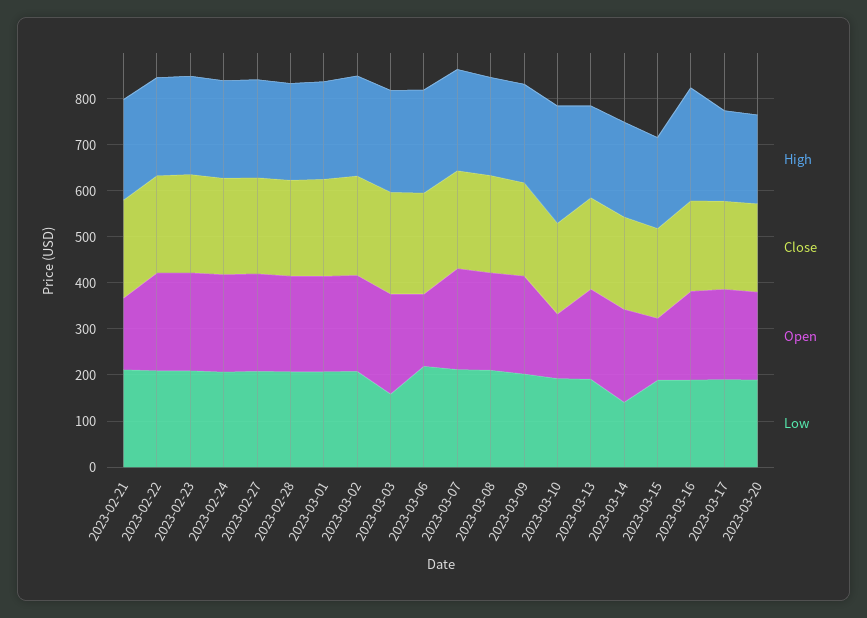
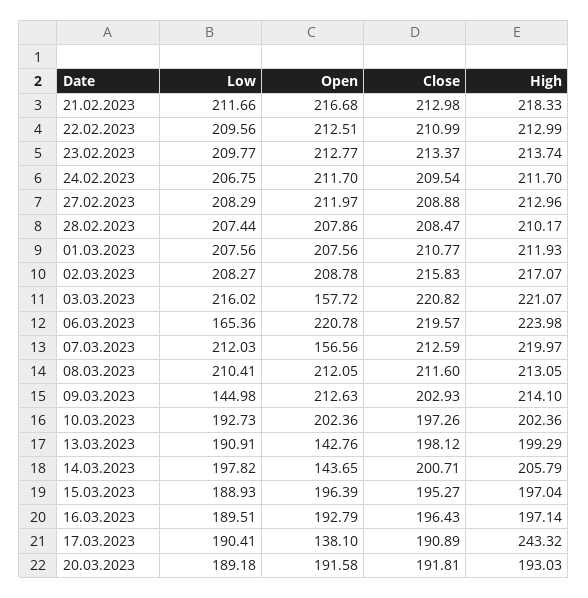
  {
    "High": {
      "2023-02-21": 218.33,
      "2023-02-22": 212.99,
      "2023-02-23": 213.74,
      "2023-02-24": 211.7,
      "2023-02-27": 212.96,
      "2023-02-28": 210.17,
      "2023-03-01": 211.93,
      "2023-03-02": 217.07,
      "2023-03-03": 221.07,
      "2023-03-06": 223.98,
      "2023-03-07": 219.97,
      "2023-03-08": 213.05,
      "2023-03-09": 214.1,
-     "2023-03-10": 260,
+     "2023-03-10": 202.36,
      "2023-03-13": 199.29,
      "2023-03-14": 205.79,
      "2023-03-15": 197.04,
-     "2023-03-16": 240,
+     "2023-03-16": 197.14,
-     "2023-03-17": 200,
+     "2023-03-17": 243.32,
      "2023-03-20": 193.03
    },
    "Close": {
      "2023-02-21": 212.98,
      "2023-02-22": 210.99,
      "2023-02-23": 213.37,
      "2023-02-24": 209.54,
      "2023-02-27": 208.88,
      "2023-02-28": 208.47,
      "2023-03-01": 210.77,
      "2023-03-02": 215.83,
      "2023-03-03": 220.82,
      "2023-03-06": 219.57,
      "2023-03-07": 212.59,
      "2023-03-08": 211.6,
      "2023-03-09": 202.93,
      "2023-03-10": 197.26,
      "2023-03-13": 198.12,
      "2023-03-14": 200.71,
      "2023-03-15": 195.27,
      "2023-03-16": 196.43,
      "2023-03-17": 190.89,
      "2023-03-20": 191.81
    },
    "Open": {
-     "2023-02-21": 160,
+     "2023-02-21": 216.68,
      "2023-02-22": 212.51,
      "2023-02-23": 212.77,
      "2023-02-24": 211.7,
      "2023-02-27": 211.97,
      "2023-02-28": 207.86,
      "2023-03-01": 207.56,
      "2023-03-02": 208.78,
-     "2023-03-03": 220,
+     "2023-03-03": 157.72,
-     "2023-03-06": 160,
+     "2023-03-06": 220.78,
-     "2023-03-07": 220,
+     "2023-03-07": 156.56,
      "2023-03-08": 212.05,
      "2023-03-09": 212.63,
-     "2023-03-10": 140,
+     "2023-03-10": 202.36,
-     "2023-03-13": 200,
+     "2023-03-13": 142.76,
-     "2023-03-14": 200,
+     "2023-03-14": 143.65,
-     "2023-03-15": 140,
+     "2023-03-15": 196.39,
      "2023-03-16": 192.79,
-     "2023-03-17": 200,
+     "2023-03-17": 138.1,
      "2023-03-20": 191.58
    },
    "Low": {
      "2023-02-21": 211.66,
      "2023-02-22": 209.56,
      "2023-02-23": 209.77,
      "2023-02-24": 206.75,
      "2023-02-27": 208.29,
      "2023-02-28": 207.44,
      "2023-03-01": 207.56,
      "2023-03-02": 208.27,
-     "2023-03-03": 160,
+     "2023-03-03": 216.02,
-     "2023-03-06": 220,
+     "2023-03-06": 165.36,
      "2023-03-07": 212.03,
      "2023-03-08": 210.41,
-     "2023-03-09": 200,
+     "2023-03-09": 144.98,
      "2023-03-10": 192.73,
      "2023-03-13": 190.91,
-     "2023-03-14": 140,
+     "2023-03-14": 197.82,
      "2023-03-15": 188.93,
      "2023-03-16": 189.51,
      "2023-03-17": 190.41,
      "2023-03-20": 189.18
    }
  }

